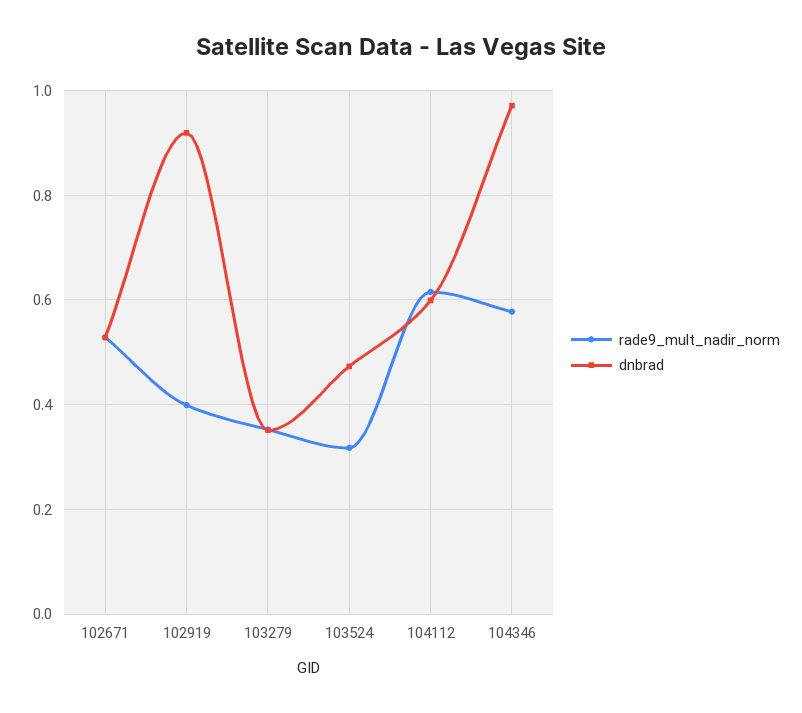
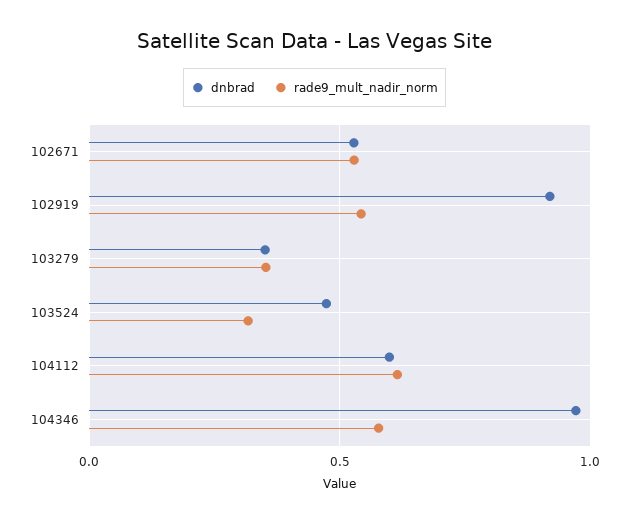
  {
    "rade9_mult_nadir_norm": {
      "102671": 0.52,
-     "102919": 0.4,
+     "102919": 0.55,
      "103279": 0.36,
      "103524": 0.32,
      "104112": 0.62,
      "104346": 0.58
    },
    "dnbrad": {
      "102671": 0.52,
      "102919": 0.92,
      "103279": 0.36,
      "103524": 0.48,
      "104112": 0.6,
      "104346": 0.98
    }
  }

